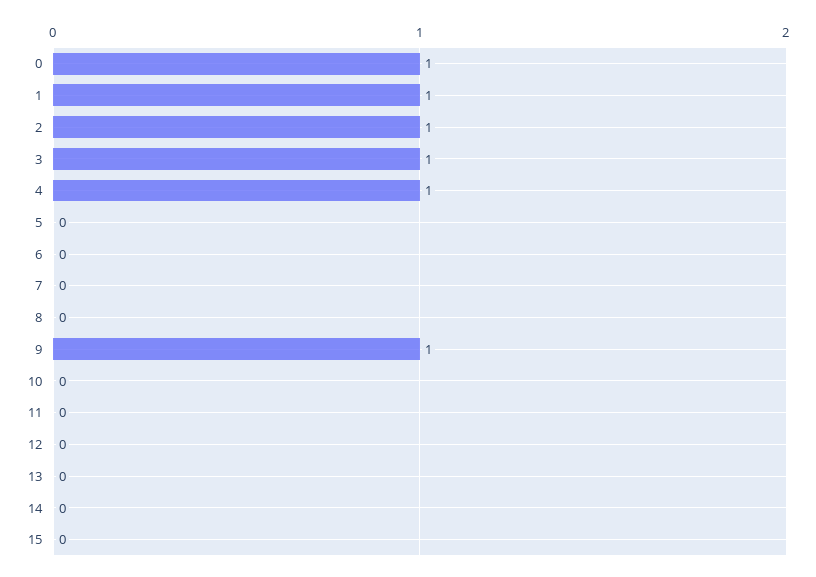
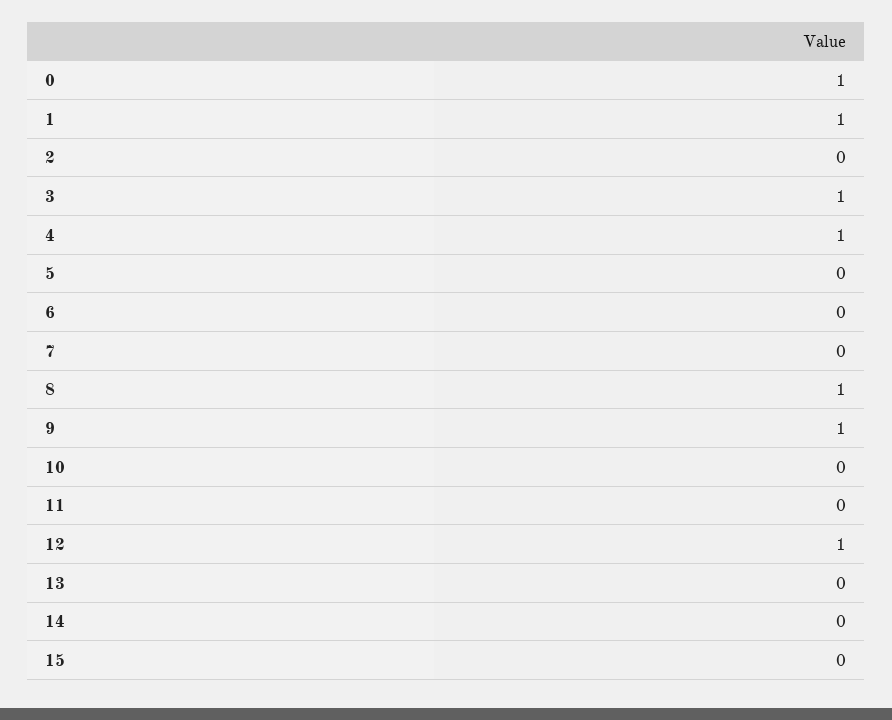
  {
    "0": 1,
    "1": 1,
-   "2": 1,
+   "2": 0,
    "3": 1,
    "4": 1,
    "5": 0,
    "6": 0,
    "7": 0,
-   "8": 0,
+   "8": 1,
    "9": 1,
    "10": 0,
    "11": 0,
-   "12": 0,
+   "12": 1,
    "13": 0,
    "14": 0,
    "15": 0
  }

